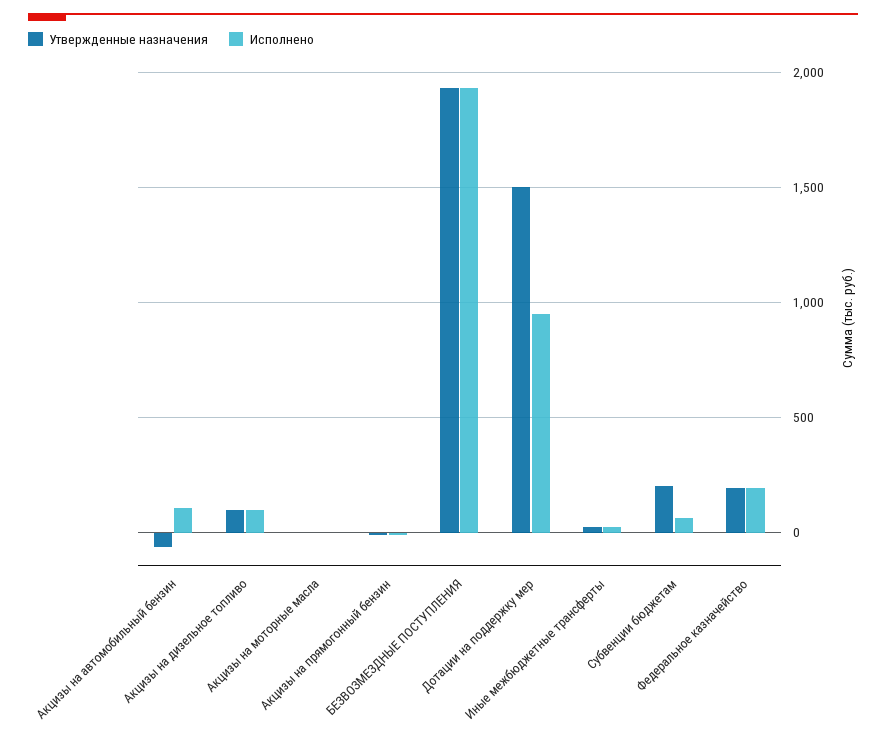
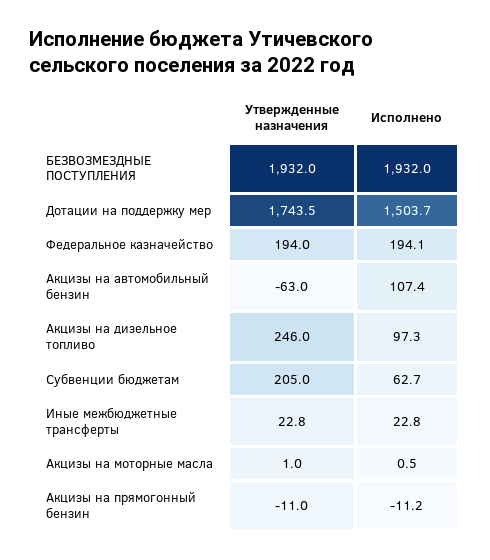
  {
    "Утвержденные назначения": {
      "Акцизы на автомобильный бензин": -63,
-     "Акцизы на дизельное топливо": 100,
+     "Акцизы на дизельное топливо": 246,
      "Акцизы на моторные масла": 1,
      "Акцизы на прямогонный бензин": -11,
      "БЕЗВОЗМЕЗДНЫЕ ПОСТУПЛЕНИЯ": 1932,
-     "Дотации на поддержку мер": 1500,
+     "Дотации на поддержку мер": 1743.5,
      "Иные межбюджетные трансферты": 22.8,
      "Субвенции бюджетам": 205,
      "Федеральное казначейство": 194
    },
    "Исполнено": {
      "Акцизы на автомобильный бензин": 107.4,
      "Акцизы на дизельное топливо": 97.3,
      "Акцизы на моторные масла": 0.5,
      "Акцизы на прямогонный бензин": -11.2,
      "БЕЗВОЗМЕЗДНЫЕ ПОСТУПЛЕНИЯ": 1932,
-     "Дотации на поддержку мер": 950,
+     "Дотации на поддержку мер": 1503.7,
      "Иные межбюджетные трансферты": 22.8,
      "Субвенции бюджетам": 62.7,
      "Федеральное казначейство": 194.1
    }
  }

